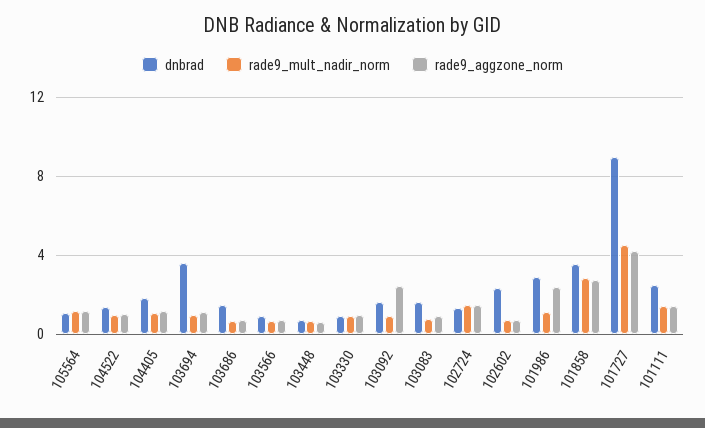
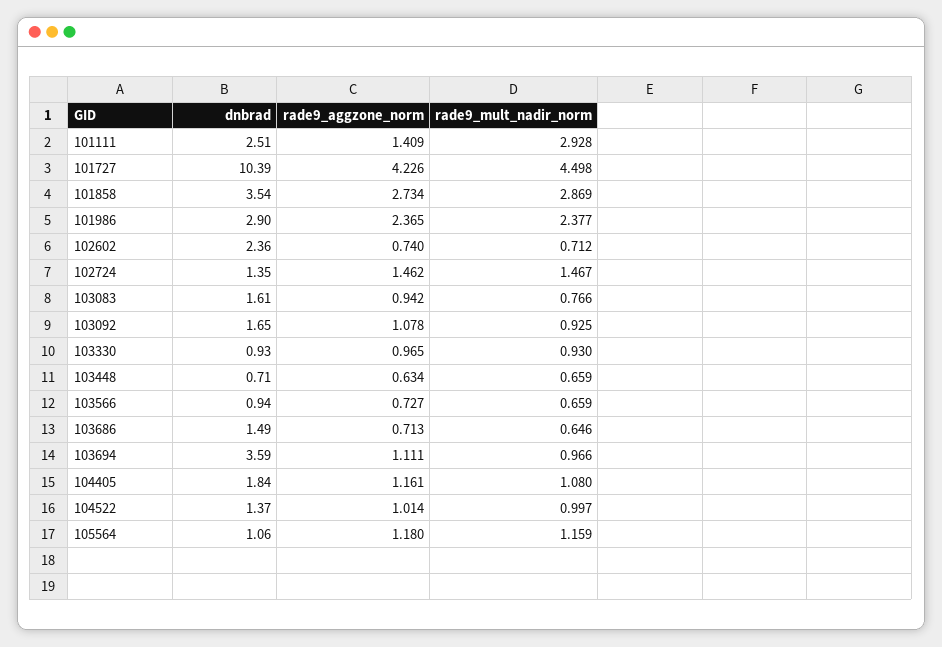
  {
    "dnbrad": {
      "105564": 1.06,
      "104522": 1.37,
      "104405": 1.84,
      "103694": 3.59,
      "103686": 1.49,
      "103566": 0.94,
      "103448": 0.71,
      "103330": 0.93,
      "103092": 1.65,
      "103083": 1.61,
      "102724": 1.35,
      "102602": 2.36,
      "101986": 2.9,
      "101858": 3.54,
-     "101727": 9,
+     "101727": 10.39,
      "101111": 2.51
    },
    "rade9_mult_nadir_norm": {
      "105564": 1.159,
      "104522": 0.997,
      "104405": 1.08,
      "103694": 0.966,
      "103686": 0.646,
      "103566": 0.659,
      "103448": 0.659,
      "103330": 0.93,
      "103092": 0.925,
      "103083": 0.766,
      "102724": 1.467,
      "102602": 0.712,
-     "101986": 1,
+     "101986": 2.377,
      "101858": 2.869,
      "101727": 4.498,
-     "101111": 1.5
+     "101111": 2.928
    },
    "rade9_aggzone_norm": {
      "105564": 1.18,
      "104522": 1.014,
      "104405": 1.161,
      "103694": 1.111,
      "103686": 0.713,
      "103566": 0.727,
      "103448": 0.634,
      "103330": 0.965,
-     "103092": 2.5,
+     "103092": 1.078,
      "103083": 0.942,
      "102724": 1.462,
      "102602": 0.74,
      "101986": 2.365,
      "101858": 2.734,
      "101727": 4.226,
      "101111": 1.409
    }
  }

